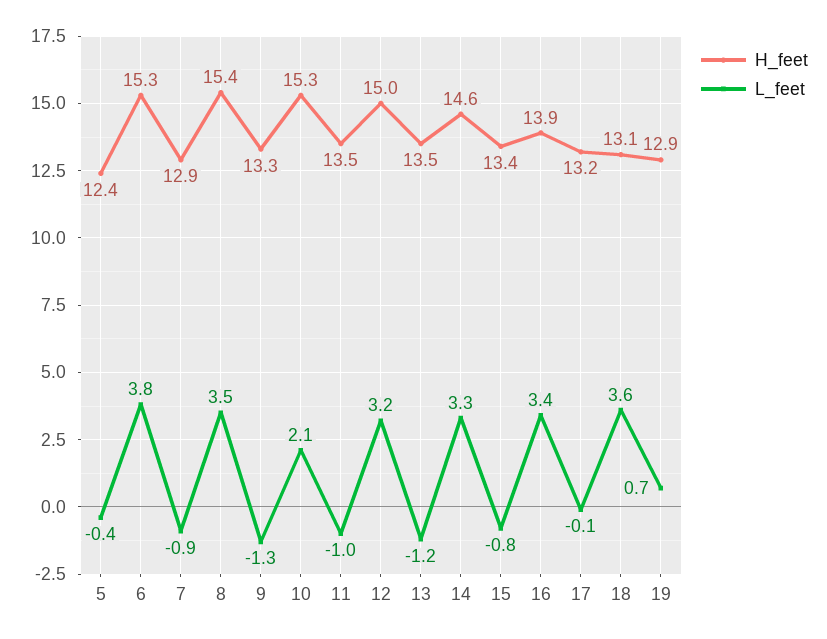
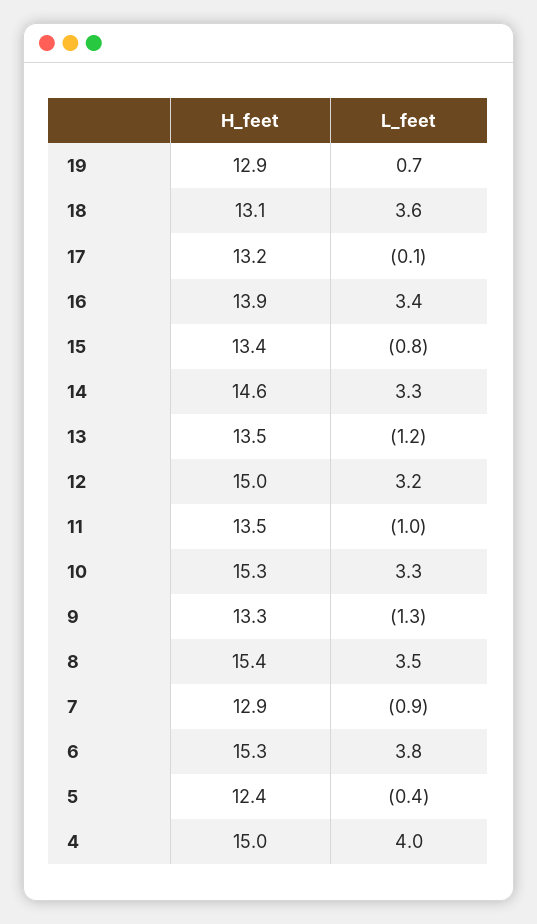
  {
    "H_feet": {
      "5": 12.4,
      "6": 15.3,
      "7": 12.9,
      "8": 15.4,
      "9": 13.3,
      "10": 15.3,
      "11": 13.5,
      "12": 15,
      "13": 13.5,
      "14": 14.6,
      "15": 13.4,
      "16": 13.9,
      "17": 13.2,
      "18": 13.1,
-     "19": 12.9
+     "19": 12.9,
+     "4": 15
    },
    "L_feet": {
      "5": -0.4,
      "6": 3.8,
      "7": -0.9,
      "8": 3.5,
      "9": -1.3,
-     "10": 2.1,
+     "10": 3.3,
      "11": -1,
      "12": 3.2,
      "13": -1.2,
      "14": 3.3,
      "15": -0.8,
      "16": 3.4,
      "17": -0.1,
      "18": 3.6,
-     "19": 0.7
+     "19": 0.7,
+     "4": 4
    }
  }

